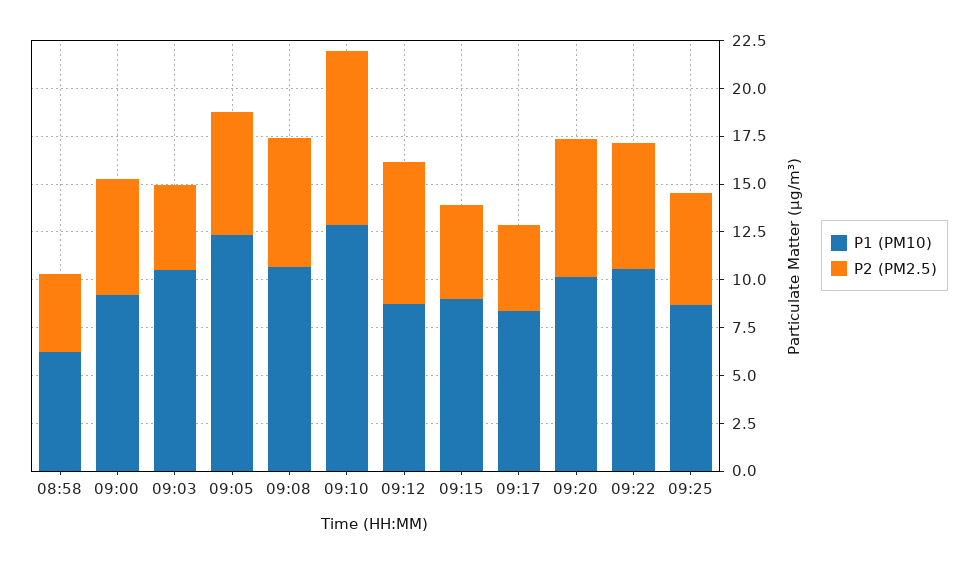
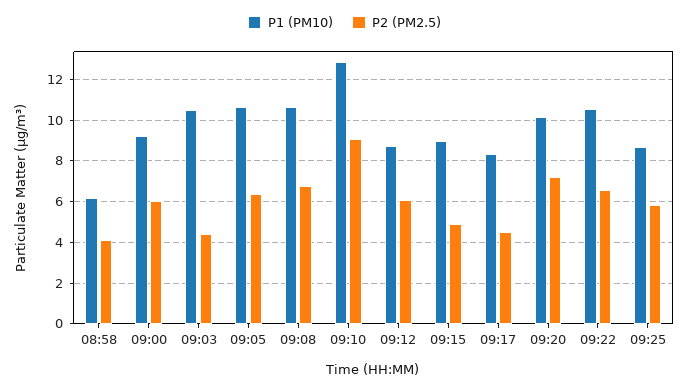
  {
    "P1 (PM10)": {
      "08:58": 6,
      "09:00": 9,
      "09:03": 10.5,
-     "09:05": 12.5,
+     "09:05": 10.5,
      "09:08": 10.5,
      "09:10": 13,
      "09:12": 8.5,
      "09:15": 9,
      "09:17": 8.5,
      "09:20": 10,
      "09:22": 10.5,
      "09:25": 8.5
    },
    "P2 (PM2.5)": {
      "08:58": 4,
      "09:00": 6,
      "09:03": 4.5,
      "09:05": 6.5,
      "09:08": 7,
      "09:10": 9,
-     "09:12": 7.5,
+     "09:12": 6,
      "09:15": 5,
      "09:17": 4.5,
      "09:20": 7,
      "09:22": 6.5,
      "09:25": 6
    }
  }

